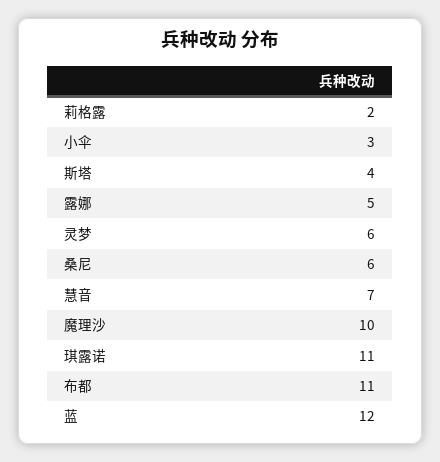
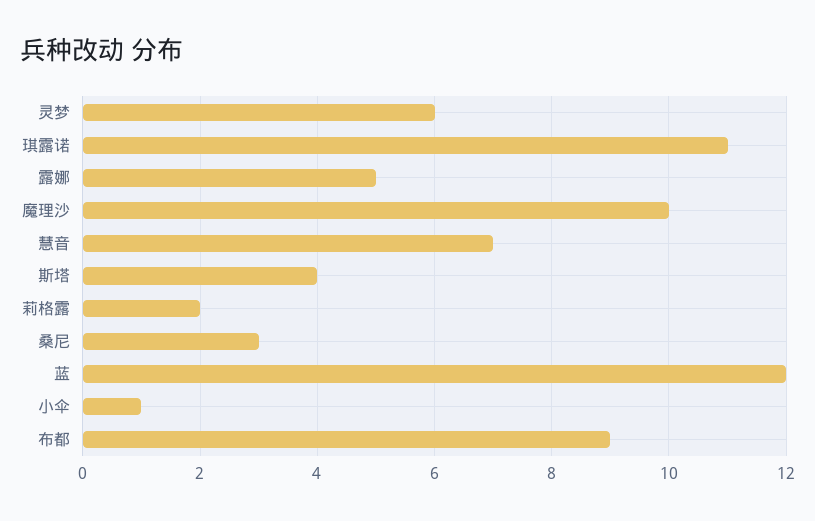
  {
    "莉格露": 2,
-   "小伞": 3,
+   "小伞": 1,
    "斯塔": 4,
    "露娜": 5,
    "灵梦": 6,
-   "桑尼": 6,
+   "桑尼": 3,
    "慧音": 7,
    "魔理沙": 10,
    "琪露诺": 11,
-   "布都": 11,
+   "布都": 9,
    "蓝": 12
  }

